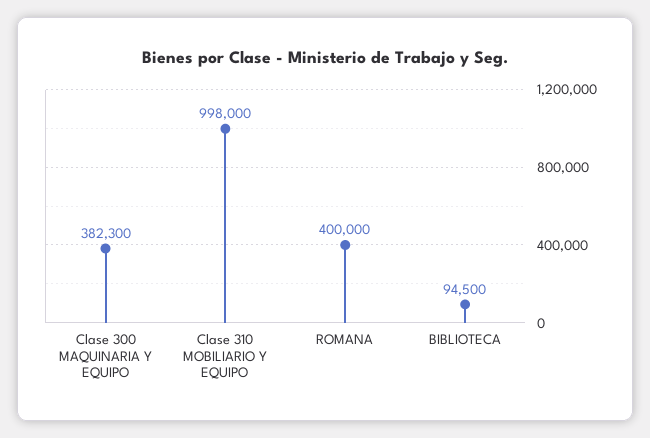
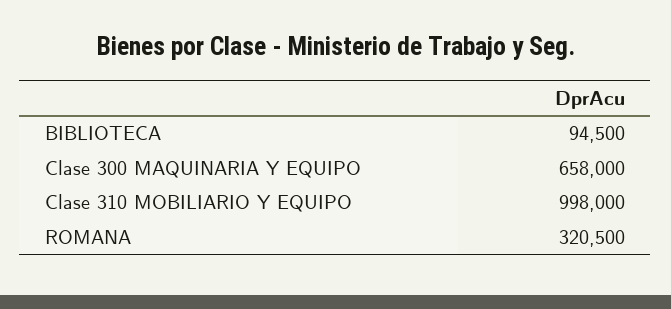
  {
-   "Clase 300 MAQUINARIA Y EQUIPO": 382300,
+   "Clase 300 MAQUINARIA Y EQUIPO": 658000,
    "Clase 310 MOBILIARIO Y EQUIPO": 998000,
-   "ROMANA": 400000,
+   "ROMANA": 320500,
    "BIBLIOTECA": 94500
  }

